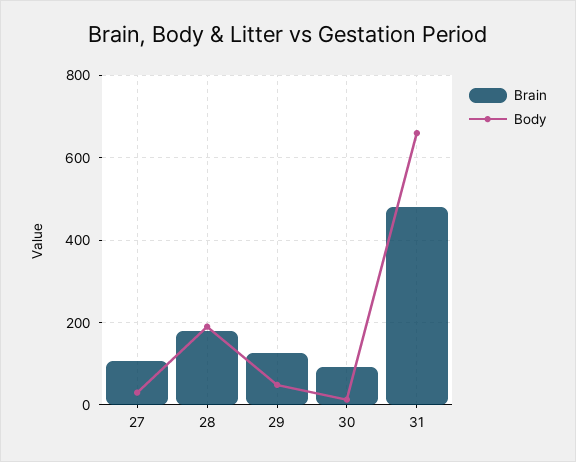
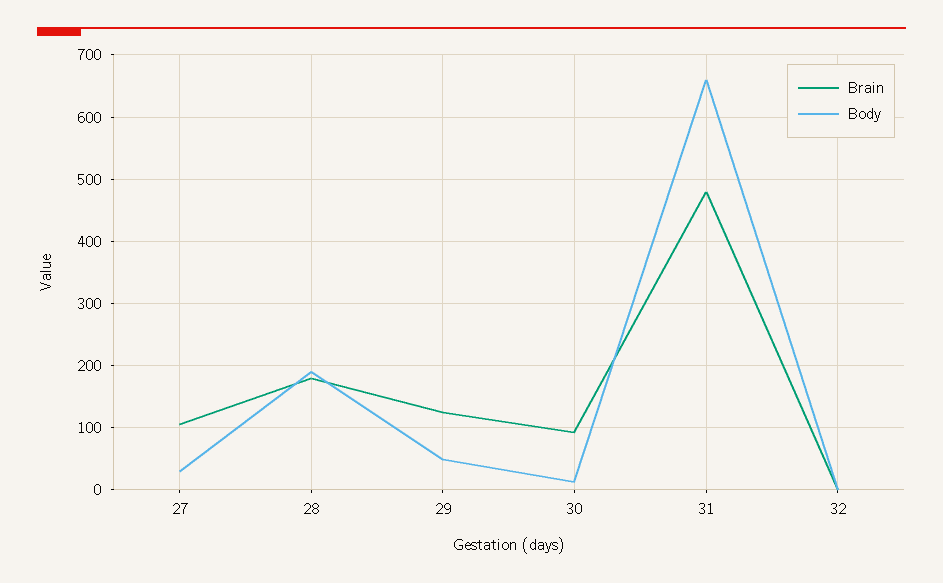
  {
    "Brain": {
      "27": 110,
      "28": 180,
      "29": 130,
      "30": 90,
-     "31": 480
+     "31": 480,
+     "32": 0
    },
    "Body": {
      "27": 30,
      "28": 190,
      "29": 50,
      "30": 10,
-     "31": 660
+     "31": 660,
+     "32": 0
    }
  }

